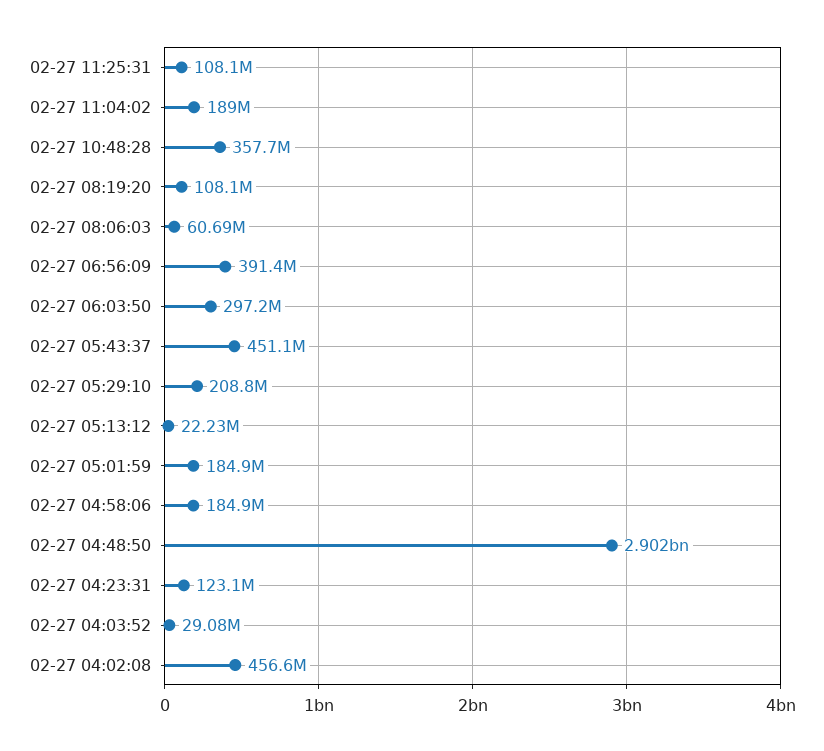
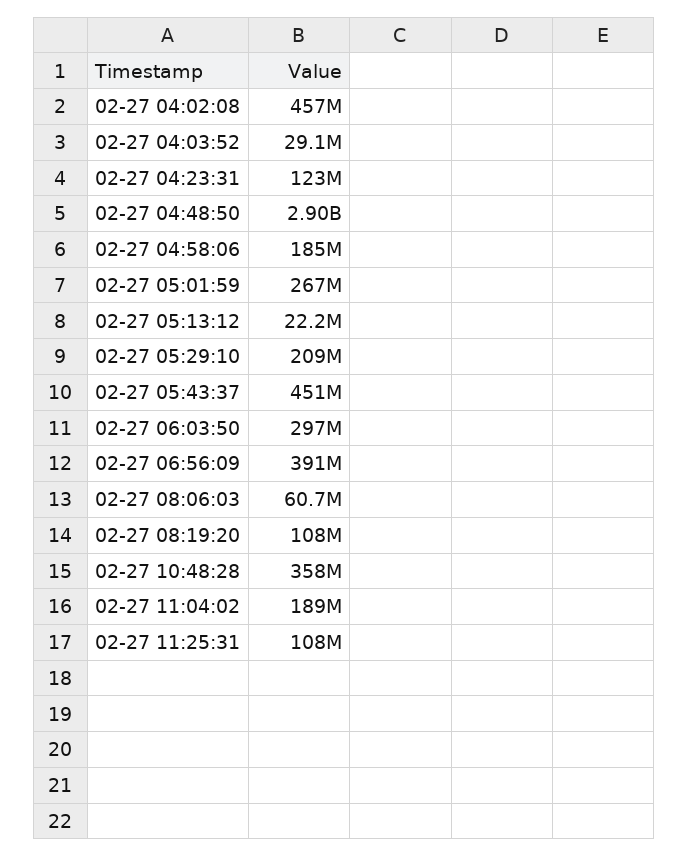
  {
    "02-27 11:25:31": 108100000,
    "02-27 11:04:02": 189000000,
    "02-27 10:48:28": 357700000,
    "02-27 08:19:20": 108100000,
    "02-27 08:06:03": 60690000,
    "02-27 06:56:09": 391400000,
    "02-27 06:03:50": 297200000,
    "02-27 05:43:37": 451100000,
    "02-27 05:29:10": 208800000,
    "02-27 05:13:12": 22230000,
-   "02-27 05:01:59": 184900000,
+   "02-27 05:01:59": 267000000,
    "02-27 04:58:06": 184900000,
    "02-27 04:48:50": 2902000000,
    "02-27 04:23:31": 123100000,
    "02-27 04:03:52": 29080000,
    "02-27 04:02:08": 456600000
  }

